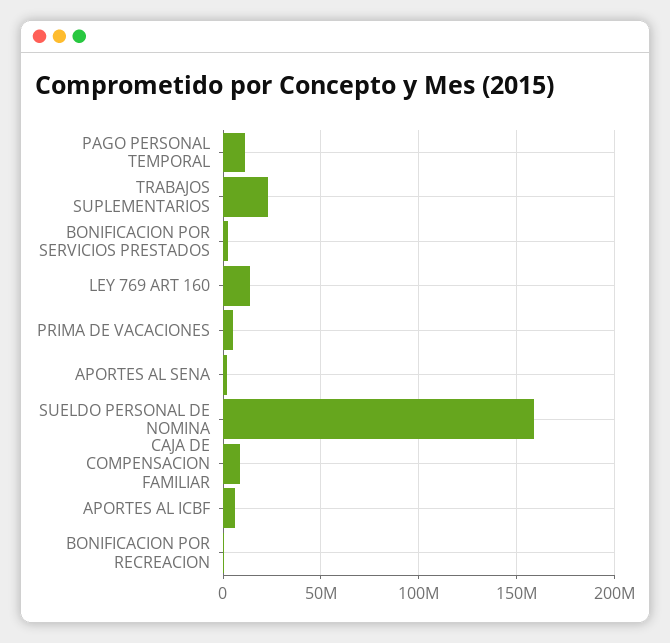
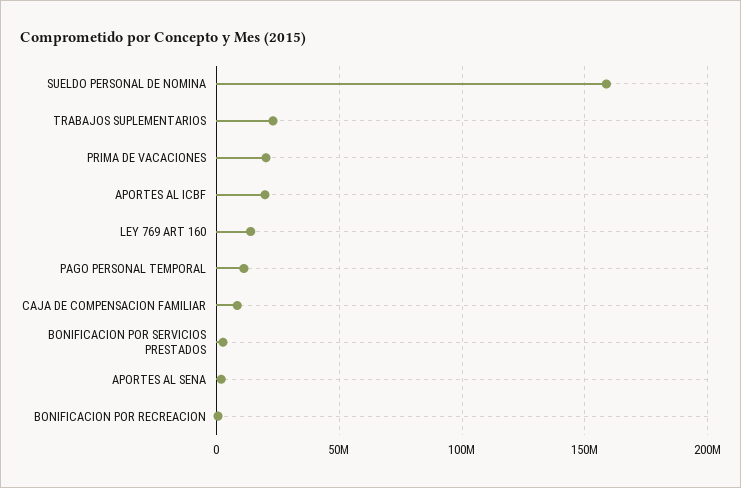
  {
    "PAGO PERSONAL TEMPORAL": 10000000,
    "TRABAJOS SUPLEMENTARIOS": 25000000,
    "BONIFICACION POR SERVICIOS PRESTADOS": 5000000,
    "LEY 769 ART 160": 15000000,
-   "PRIMA DE VACACIONES": 5000000,
+   "PRIMA DE VACACIONES": 20000000,
    "APORTES AL SENA": 0,
    "SUELDO PERSONAL DE NOMINA": 160000000,
    "CAJA DE COMPENSACION FAMILIAR": 10000000,
-   "APORTES AL ICBF": 5000000,
+   "APORTES AL ICBF": 20000000,
    "BONIFICACION POR RECREACION": 0
  }

